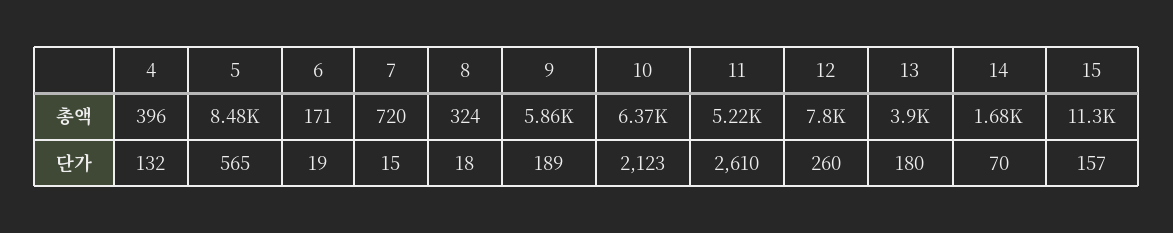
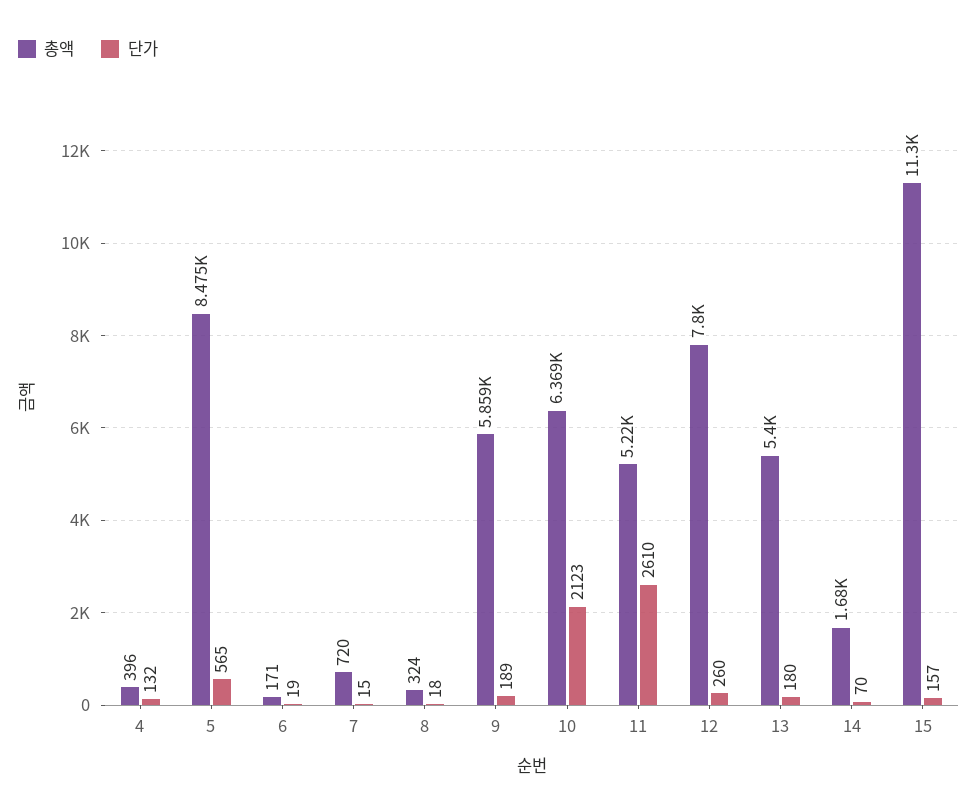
  {
    "총액": {
      "4": 396,
      "5": 8475,
      "6": 171,
      "7": 720,
      "8": 324,
      "9": 5859,
      "10": 6369,
      "11": 5220,
      "12": 7800,
-     "13": 3900,
+     "13": 5400,
      "14": 1680,
      "15": 11300
    },
    "단가": {
      "4": 132,
      "5": 565,
      "6": 19,
      "7": 15,
      "8": 18,
      "9": 189,
      "10": 2123,
      "11": 2610,
      "12": 260,
      "13": 180,
      "14": 70,
      "15": 157
    }
  }

